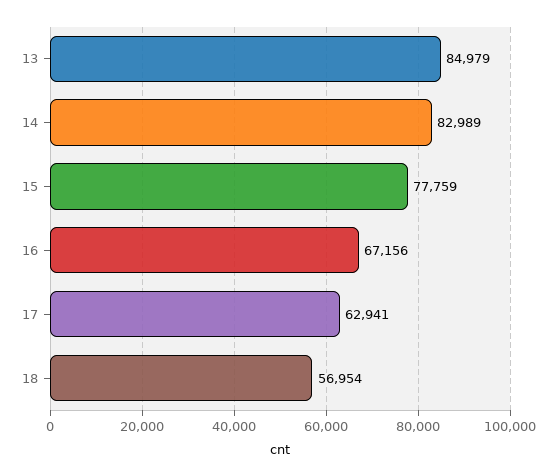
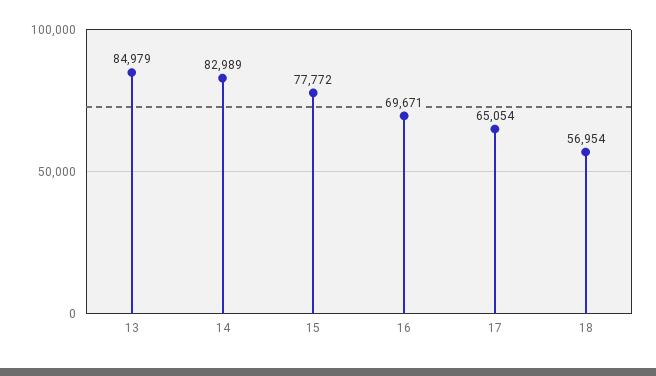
  {
    "13": 84979,
    "14": 82989,
-   "15": 77759,
+   "15": 77772,
-   "16": 67156,
+   "16": 69671,
-   "17": 62941,
+   "17": 65054,
    "18": 56954
  }

